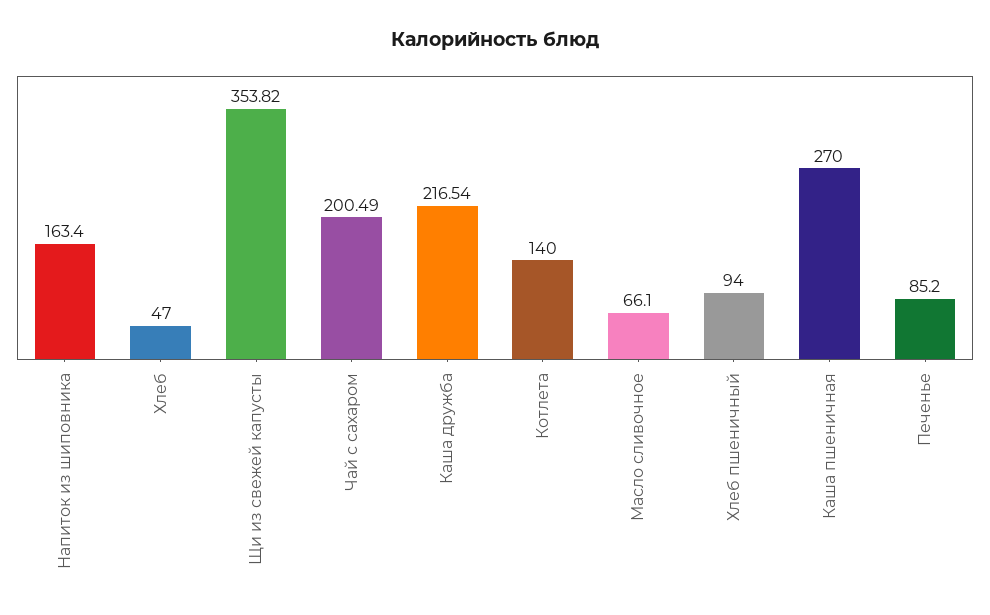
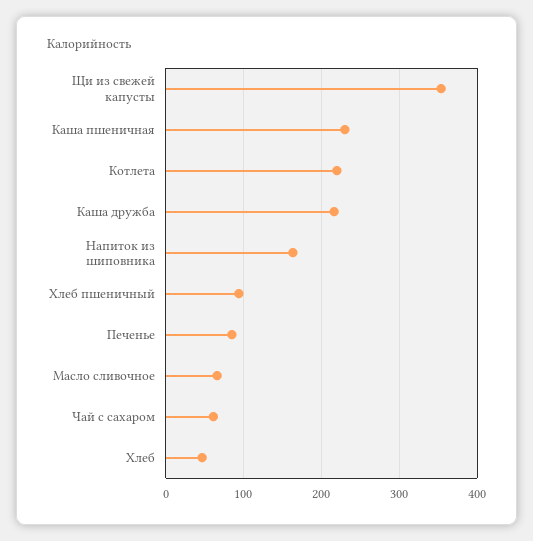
  {
    "Напиток из шиповника": 163.4,
    "Хлеб": 47,
    "Щи из свежей капусты": 353.82,
-   "Чай с сахаром": 200.49,
+   "Чай с сахаром": 60,
    "Каша дружба": 216.54,
-   "Котлета": 140,
+   "Котлета": 220,
    "Масло сливочное": 66.1,
    "Хлеб пшеничный": 94,
-   "Каша пшеничная": 270,
+   "Каша пшеничная": 230,
    "Печенье": 85.2
  }

